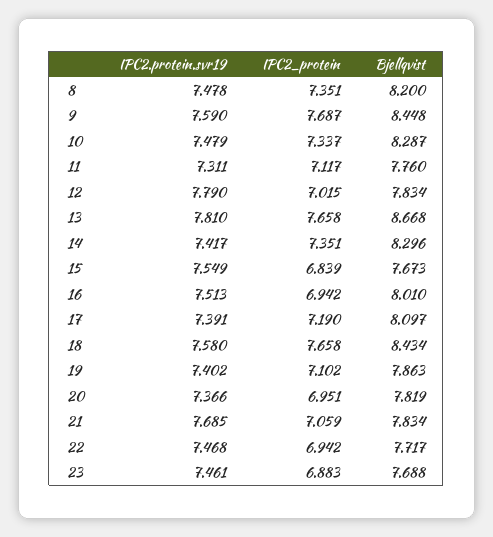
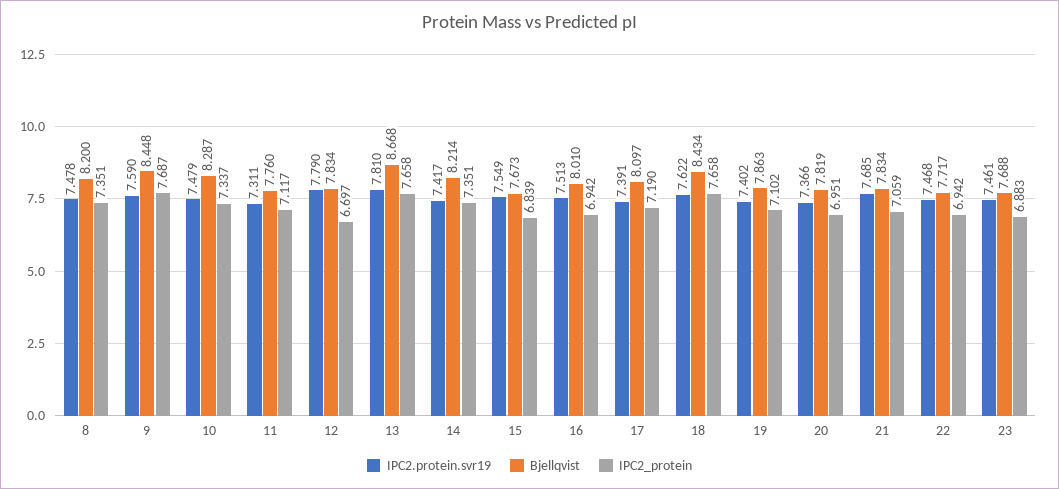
  {
    "IPC2.protein.svr19": {
      "8": 7.478,
      "9": 7.59,
      "10": 7.479,
      "11": 7.311,
      "12": 7.79,
      "13": 7.81,
      "14": 7.417,
      "15": 7.549,
      "16": 7.513,
      "17": 7.391,
-     "18": 7.58,
+     "18": 7.622,
      "19": 7.402,
      "20": 7.366,
      "21": 7.685,
      "22": 7.468,
      "23": 7.461
    },
    "IPC2_protein": {
      "8": 7.351,
      "9": 7.687,
      "10": 7.337,
      "11": 7.117,
-     "12": 7.015,
+     "12": 6.697,
      "13": 7.658,
      "14": 7.351,
      "15": 6.839,
      "16": 6.942,
      "17": 7.19,
      "18": 7.658,
      "19": 7.102,
      "20": 6.951,
      "21": 7.059,
      "22": 6.942,
      "23": 6.883
    },
    "Bjellqvist": {
      "8": 8.2,
      "9": 8.448,
      "10": 8.287,
      "11": 7.76,
      "12": 7.834,
      "13": 8.668,
-     "14": 8.296,
+     "14": 8.214,
      "15": 7.673,
      "16": 8.01,
      "17": 8.097,
      "18": 8.434,
      "19": 7.863,
      "20": 7.819,
      "21": 7.834,
      "22": 7.717,
      "23": 7.688
    }
  }

